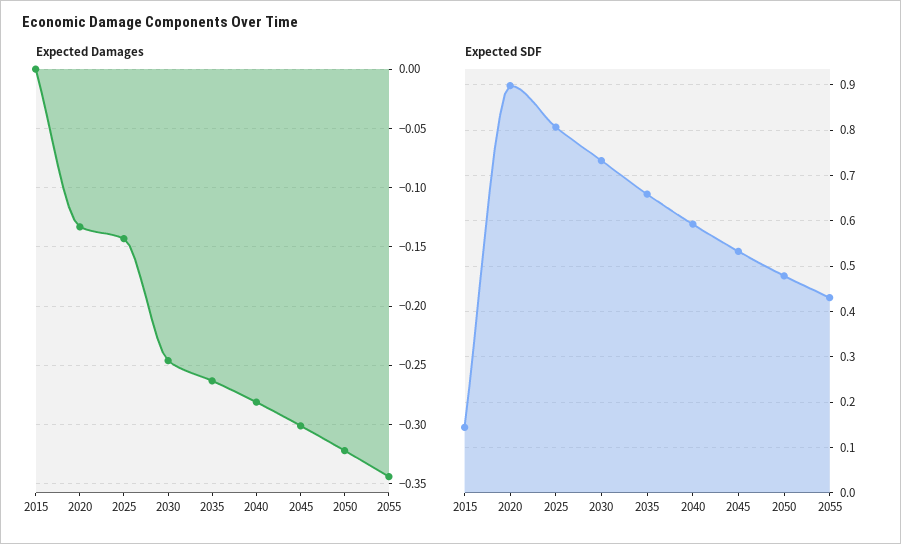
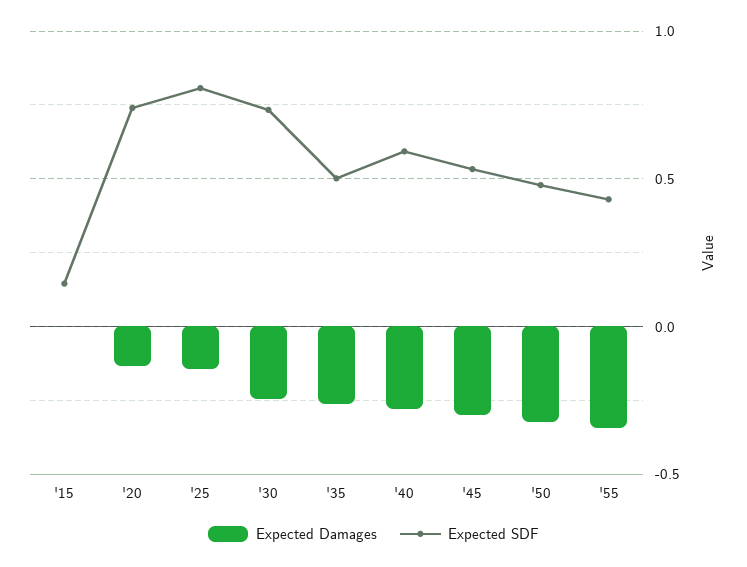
  {
    "Expected Damages": {
      "2015": 0,
      "2020": -0.13,
      "2025": -0.14,
      "2030": -0.25,
      "2035": -0.26,
      "2040": -0.28,
      "2045": -0.3,
      "2050": -0.32,
      "2055": -0.34
    },
    "Expected SDF": {
      "2015": 0.14,
-     "2020": 0.9,
+     "2020": 0.75,
      "2025": 0.8,
      "2030": 0.74,
-     "2035": 0.66,
+     "2035": 0.5,
      "2040": 0.6,
      "2045": 0.54,
      "2050": 0.48,
      "2055": 0.44
    }
  }

